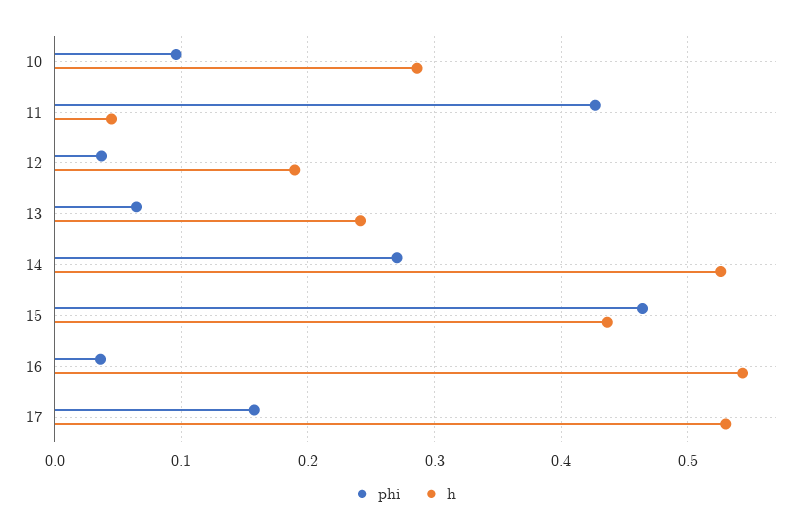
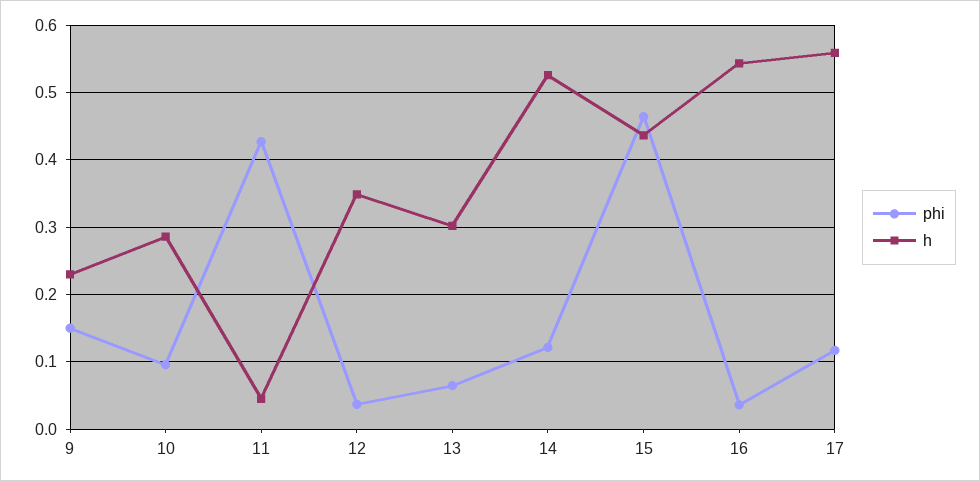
  {
    "phi": {
      "10": 0.1,
      "11": 0.43,
      "12": 0.04,
      "13": 0.06,
-     "14": 0.27,
+     "14": 0.12,
      "15": 0.46,
      "16": 0.04,
-     "17": 0.16
+     "17": 0.12,
+     "9": 0.15
    },
    "h": {
      "10": 0.29,
      "11": 0.04,
-     "12": 0.19,
+     "12": 0.35,
-     "13": 0.24,
+     "13": 0.3,
      "14": 0.53,
      "15": 0.44,
      "16": 0.54,
-     "17": 0.53
+     "17": 0.56,
+     "9": 0.23
    }
  }

